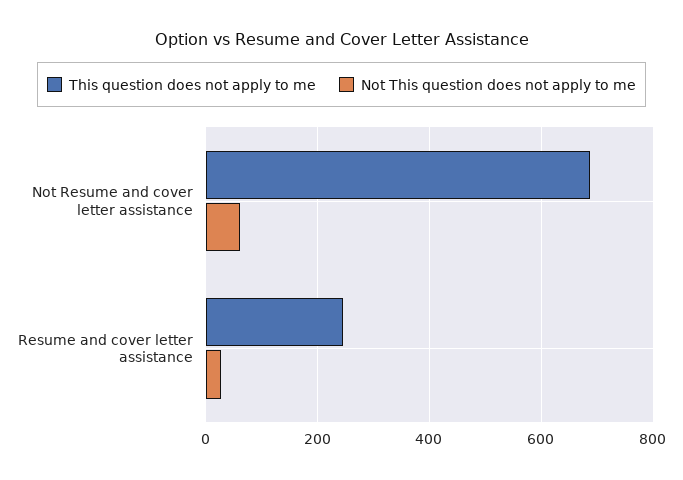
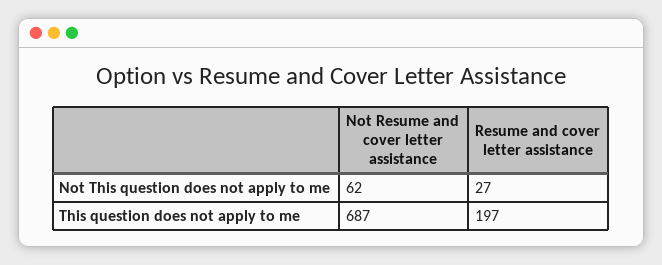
  {
    "This question does not apply to me": {
      "Not Resume and cover letter assistance": 687,
-     "Resume and cover letter assistance": 240
+     "Resume and cover letter assistance": 197
    },
    "Not This question does not apply to me": {
      "Not Resume and cover letter assistance": 62,
      "Resume and cover letter assistance": 27
    }
  }

